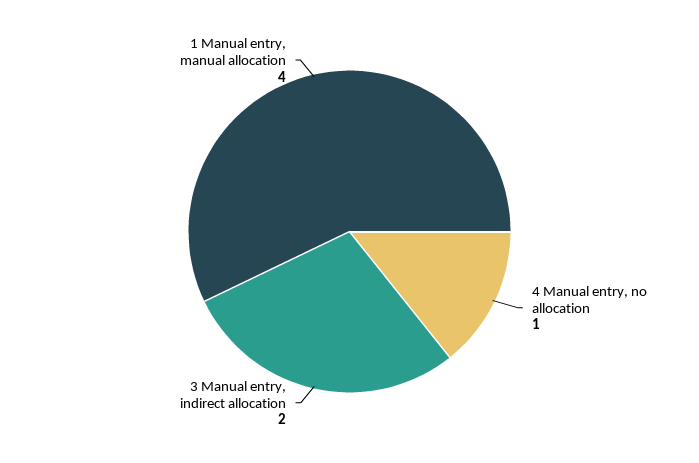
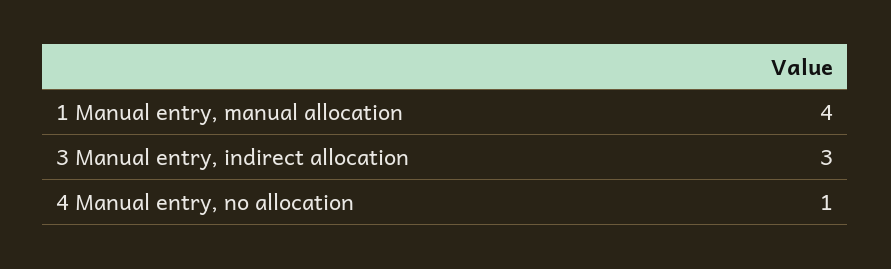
  {
    "4 Manual entry, no allocation": 1,
-   "3 Manual entry, indirect allocation": 2,
+   "3 Manual entry, indirect allocation": 3,
    "1 Manual entry, manual allocation": 4
  }

